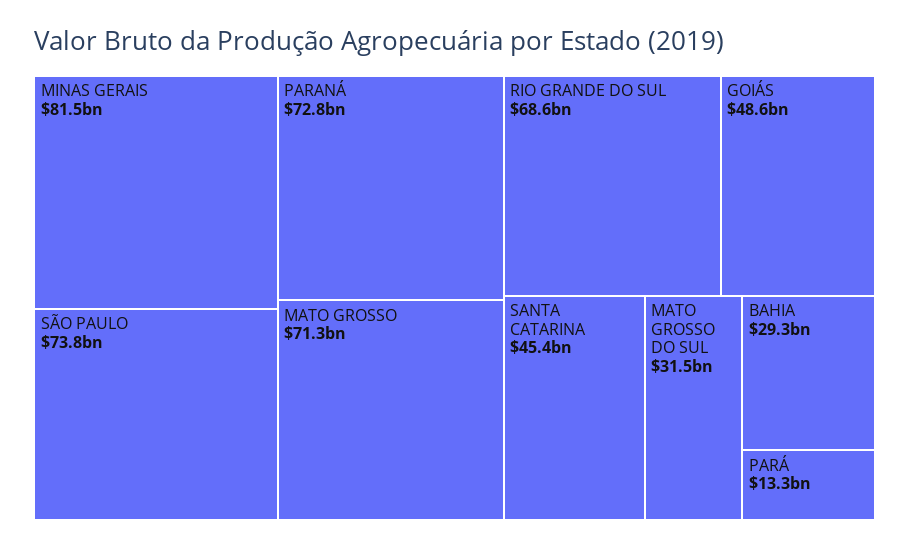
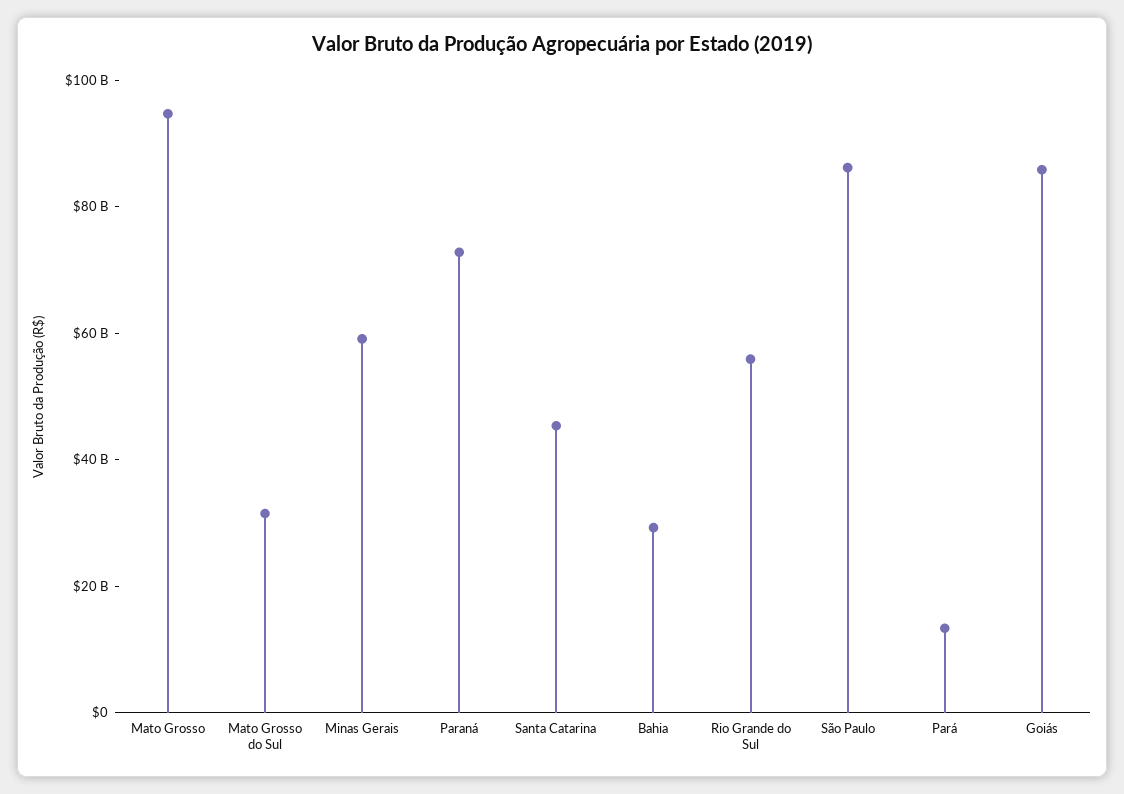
  {
-   "MINAS GERAIS": 81500000000,
+   "MINAS GERAIS": 60000000000,
-   "SÃO PAULO": 73800000000,
+   "SÃO PAULO": 85000000000,
    "PARANÁ": 72800000000,
-   "MATO GROSSO": 71300000000,
+   "MATO GROSSO": 95000000000,
-   "RIO GRANDE DO SUL": 68600000000,
+   "RIO GRANDE DO SUL": 55000000000,
-   "GOIÁS": 48600000000,
+   "GOIÁS": 85000000000,
    "SANTA CATARINA": 45400000000,
    "MATO GROSSO DO SUL": 31500000000,
    "BAHIA": 29300000000,
    "PARÁ": 13300000000
  }

